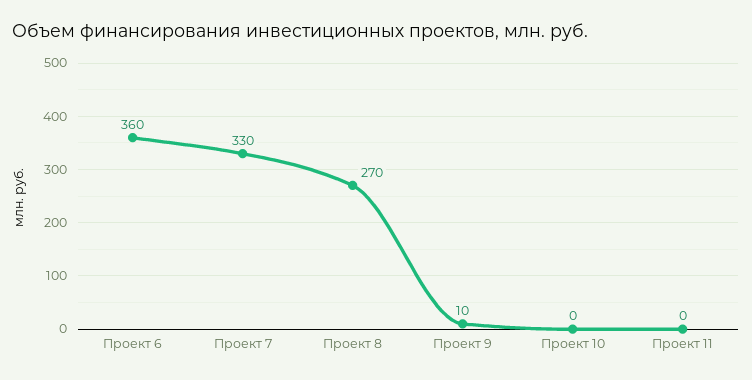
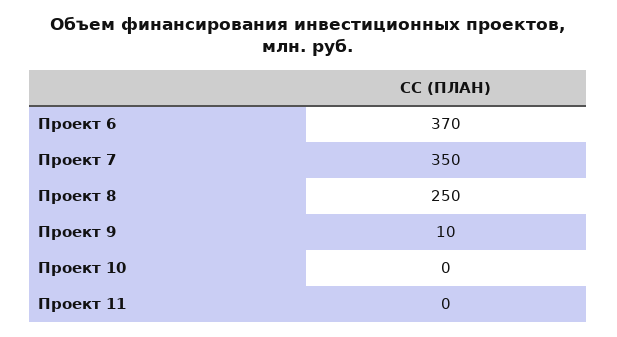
  {
-   "Проект 6": 360,
+   "Проект 6": 370,
-   "Проект 7": 330,
+   "Проект 7": 350,
-   "Проект 8": 270,
+   "Проект 8": 250,
    "Проект 9": 10,
    "Проект 10": 0,
    "Проект 11": 0
  }

